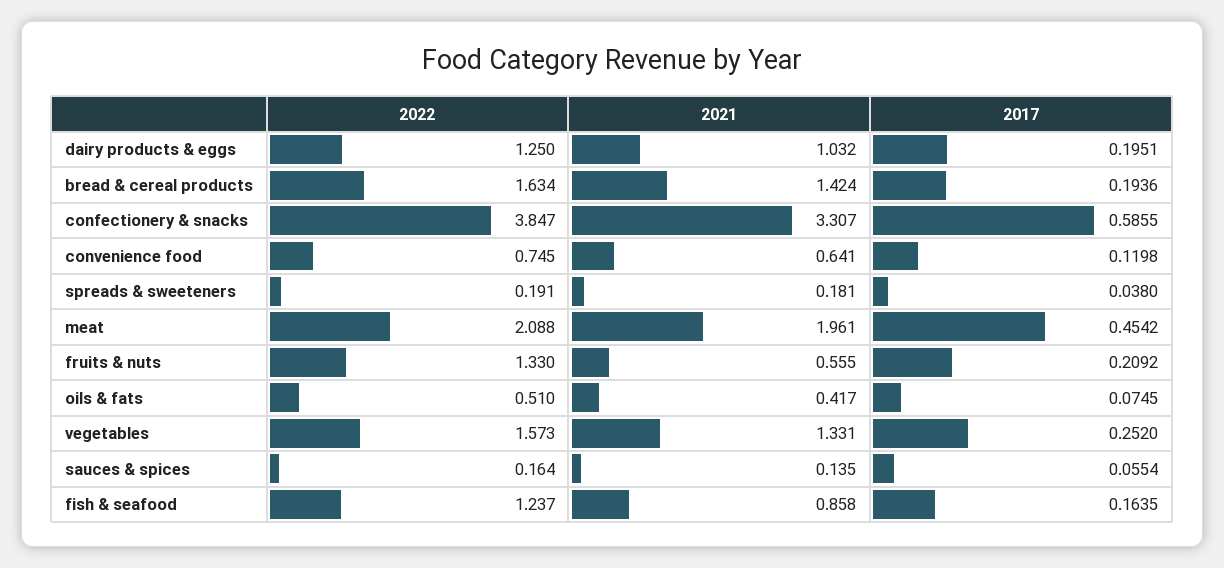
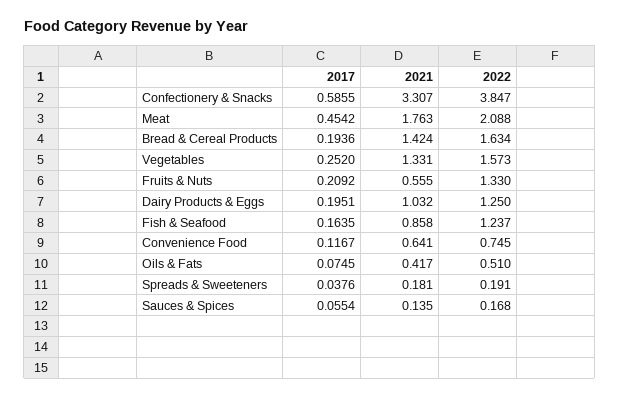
  {
    "2022": {
      "dairy products & eggs": 1.25,
      "bread & cereal products": 1.634,
      "confectionery & snacks": 3.847,
      "convenience food": 0.745,
      "spreads & sweeteners": 0.191,
      "meat": 2.088,
      "fruits & nuts": 1.33,
      "oils & fats": 0.51,
      "vegetables": 1.573,
-     "sauces & spices": 0.164,
+     "sauces & spices": 0.168,
      "fish & seafood": 1.237
    },
    "2021": {
      "dairy products & eggs": 1.032,
      "bread & cereal products": 1.424,
      "confectionery & snacks": 3.307,
      "convenience food": 0.641,
      "spreads & sweeteners": 0.181,
-     "meat": 1.961,
+     "meat": 1.763,
      "fruits & nuts": 0.555,
      "oils & fats": 0.417,
      "vegetables": 1.331,
      "sauces & spices": 0.135,
      "fish & seafood": 0.858
    },
    "2017": {
      "dairy products & eggs": 0.1951,
      "bread & cereal products": 0.1936,
      "confectionery & snacks": 0.5855,
-     "convenience food": 0.1198,
+     "convenience food": 0.1167,
-     "spreads & sweeteners": 0.038,
+     "spreads & sweeteners": 0.0376,
      "meat": 0.4542,
      "fruits & nuts": 0.2092,
      "oils & fats": 0.0745,
      "vegetables": 0.252,
      "sauces & spices": 0.0554,
      "fish & seafood": 0.1635
    }
  }

